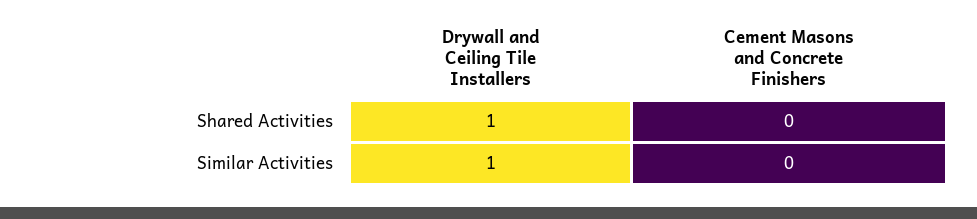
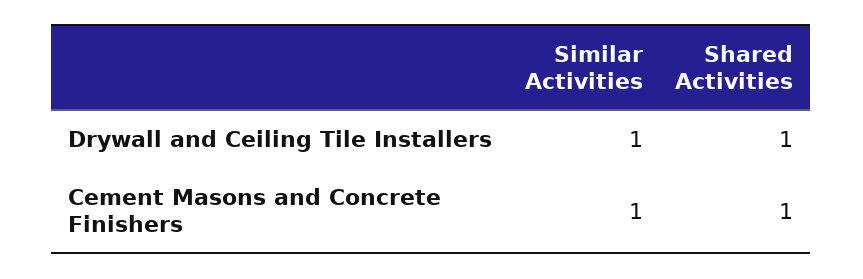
  {
    "Drywall and Ceiling Tile Installers": {
      "Shared Activities": 1,
      "Similar Activities": 1
    },
    "Cement Masons and Concrete Finishers": {
-     "Shared Activities": 0,
+     "Shared Activities": 1,
-     "Similar Activities": 0
+     "Similar Activities": 1
    }
  }

